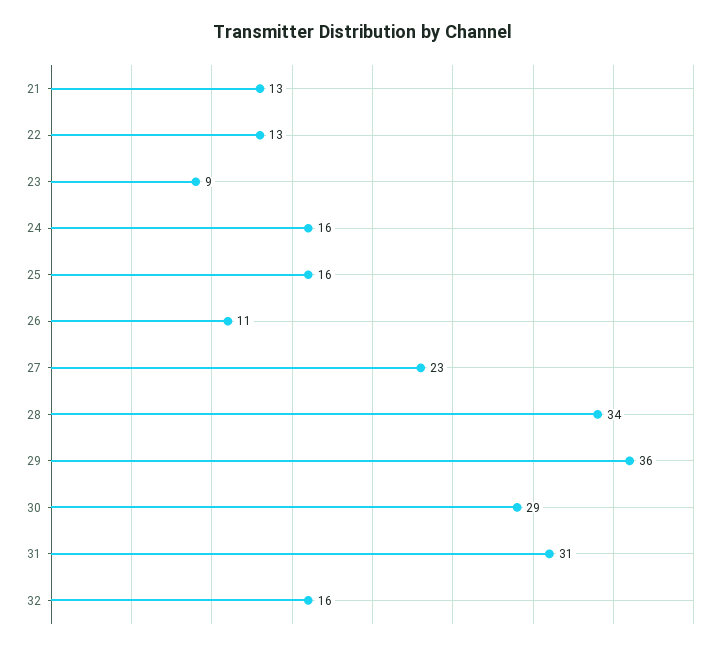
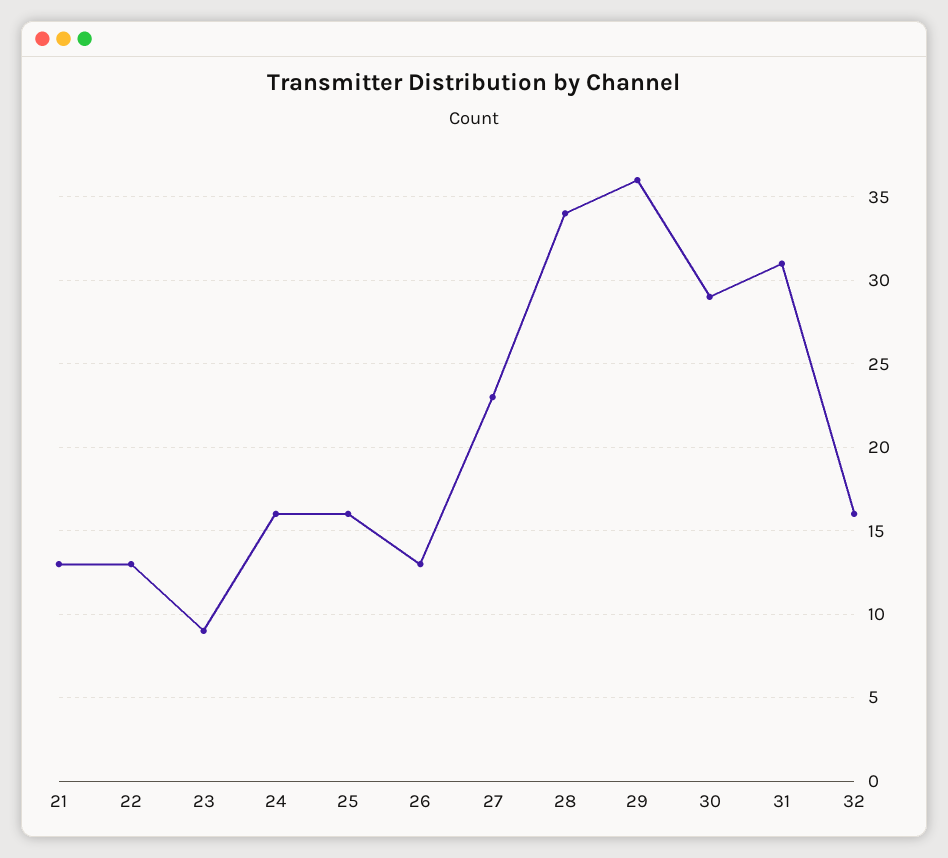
  {
    "21": 13,
    "22": 13,
    "23": 9,
    "24": 16,
    "25": 16,
-   "26": 11,
+   "26": 13,
    "27": 23,
    "28": 34,
    "29": 36,
    "30": 29,
    "31": 31,
    "32": 16
  }

